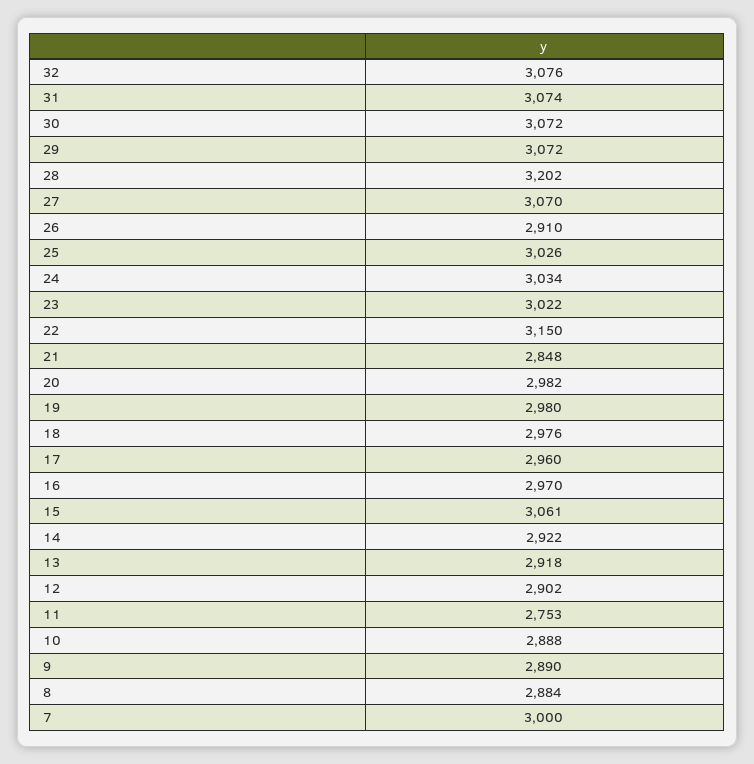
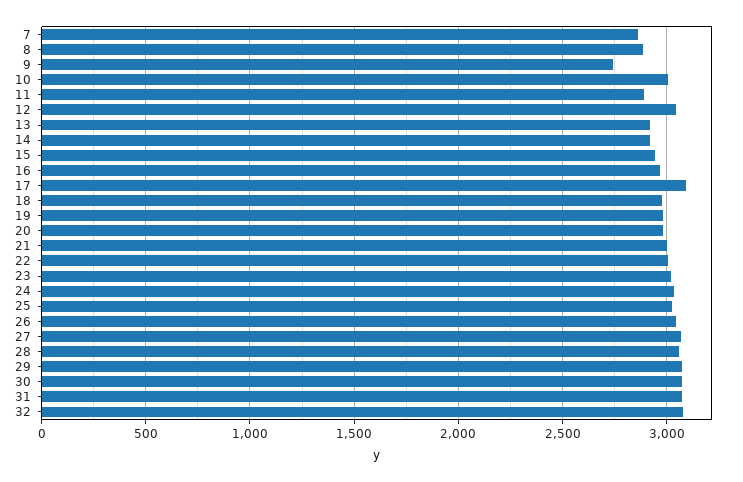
  {
    "32": 3076,
    "31": 3074,
    "30": 3072,
    "29": 3072,
-   "28": 3202,
+   "28": 3050,
    "27": 3070,
-   "26": 2910,
+   "26": 3050,
    "25": 3026,
    "24": 3034,
    "23": 3022,
-   "22": 3150,
+   "22": 3000,
-   "21": 2848,
+   "21": 3000,
    "20": 2982,
    "19": 2980,
    "18": 2976,
-   "17": 2960,
+   "17": 3100,
    "16": 2970,
-   "15": 3061,
+   "15": 2950,
    "14": 2922,
    "13": 2918,
-   "12": 2902,
+   "12": 3050,
-   "11": 2753,
+   "11": 2900,
-   "10": 2888,
+   "10": 3000,
-   "9": 2890,
+   "9": 2750,
    "8": 2884,
-   "7": 3000
+   "7": 2850
  }

